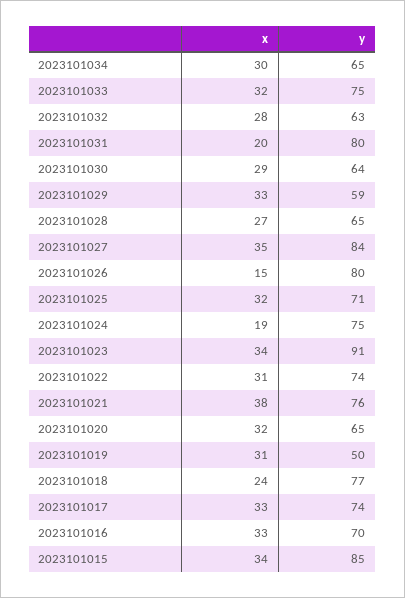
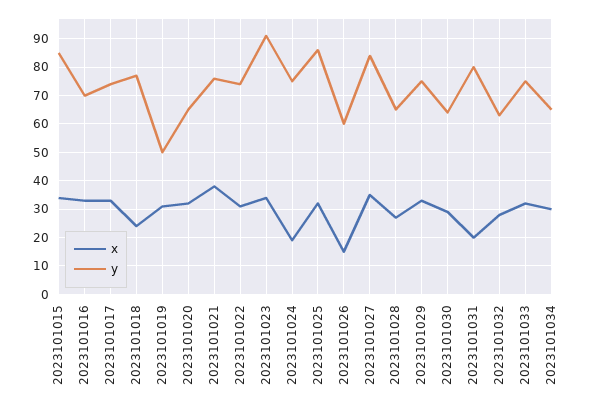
  {
    "x": {
      "2023101034": 30,
      "2023101033": 32,
      "2023101032": 28,
      "2023101031": 20,
      "2023101030": 29,
      "2023101029": 33,
      "2023101028": 27,
      "2023101027": 35,
      "2023101026": 15,
      "2023101025": 32,
      "2023101024": 19,
      "2023101023": 34,
      "2023101022": 31,
      "2023101021": 38,
      "2023101020": 32,
      "2023101019": 31,
      "2023101018": 24,
      "2023101017": 33,
      "2023101016": 33,
      "2023101015": 34
    },
    "y": {
      "2023101034": 65,
      "2023101033": 75,
      "2023101032": 63,
      "2023101031": 80,
      "2023101030": 64,
-     "2023101029": 59,
+     "2023101029": 75,
      "2023101028": 65,
      "2023101027": 84,
-     "2023101026": 80,
+     "2023101026": 60,
-     "2023101025": 71,
+     "2023101025": 85,
      "2023101024": 75,
      "2023101023": 91,
      "2023101022": 74,
      "2023101021": 76,
      "2023101020": 65,
      "2023101019": 50,
      "2023101018": 77,
      "2023101017": 74,
      "2023101016": 70,
      "2023101015": 85
    }
  }

